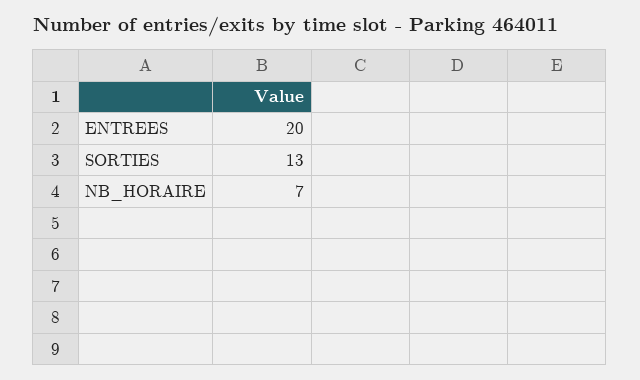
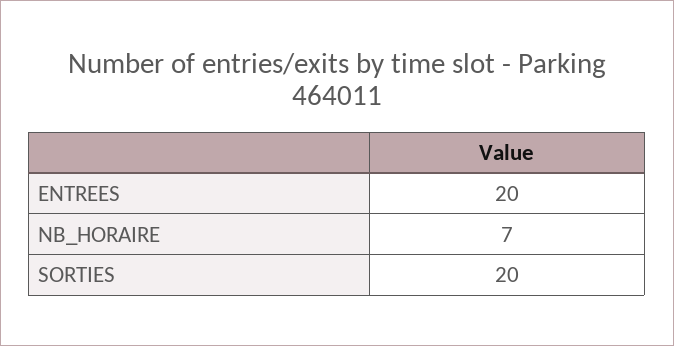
  {
    "ENTREES": 20,
-   "SORTIES": 13,
+   "SORTIES": 20,
    "NB_HORAIRE": 7
  }

